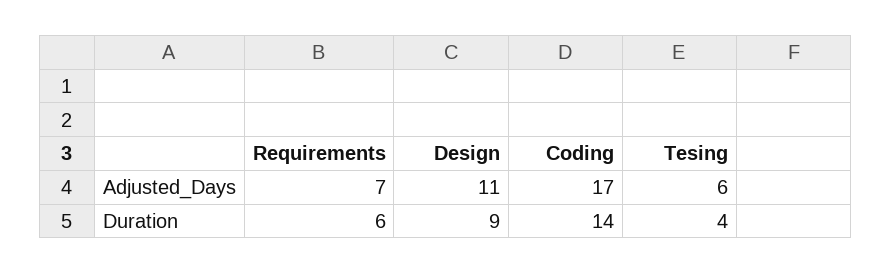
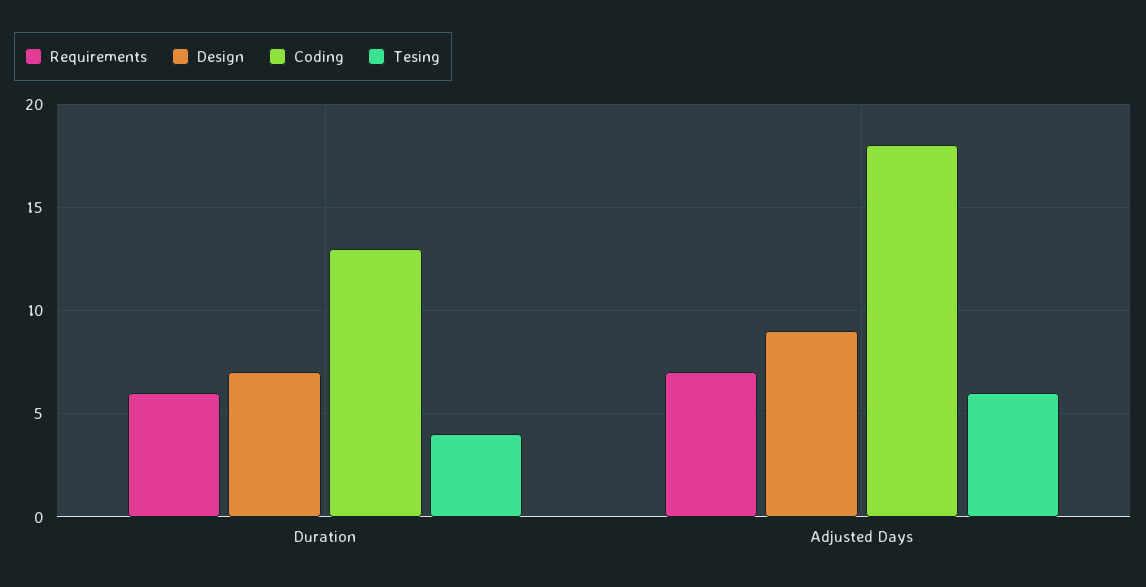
  {
    "Requirements": {
      "Adjusted_Days": 7,
      "Duration": 6
    },
    "Design": {
-     "Adjusted_Days": 11,
+     "Adjusted_Days": 9,
-     "Duration": 9
+     "Duration": 7
    },
    "Coding": {
-     "Adjusted_Days": 17,
+     "Adjusted_Days": 18,
-     "Duration": 14
+     "Duration": 13
    },
    "Tesing": {
      "Adjusted_Days": 6,
      "Duration": 4
    }
  }

